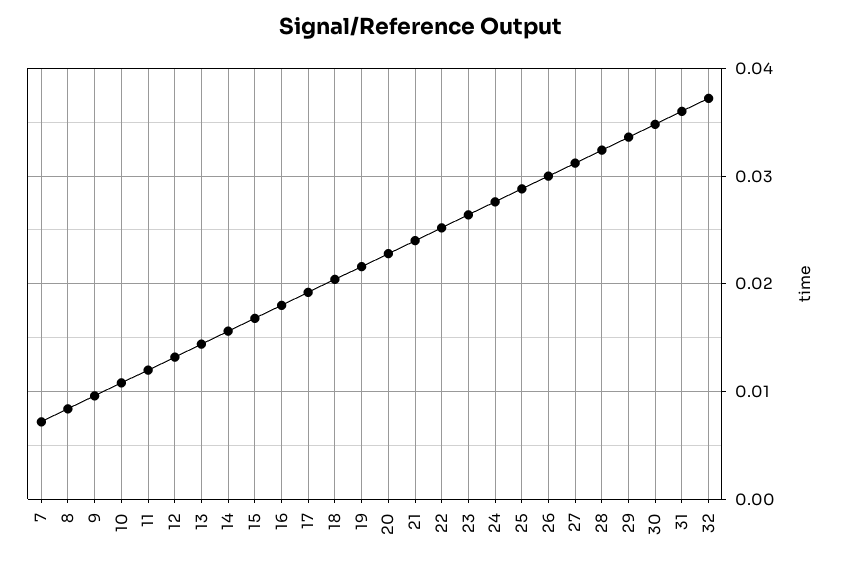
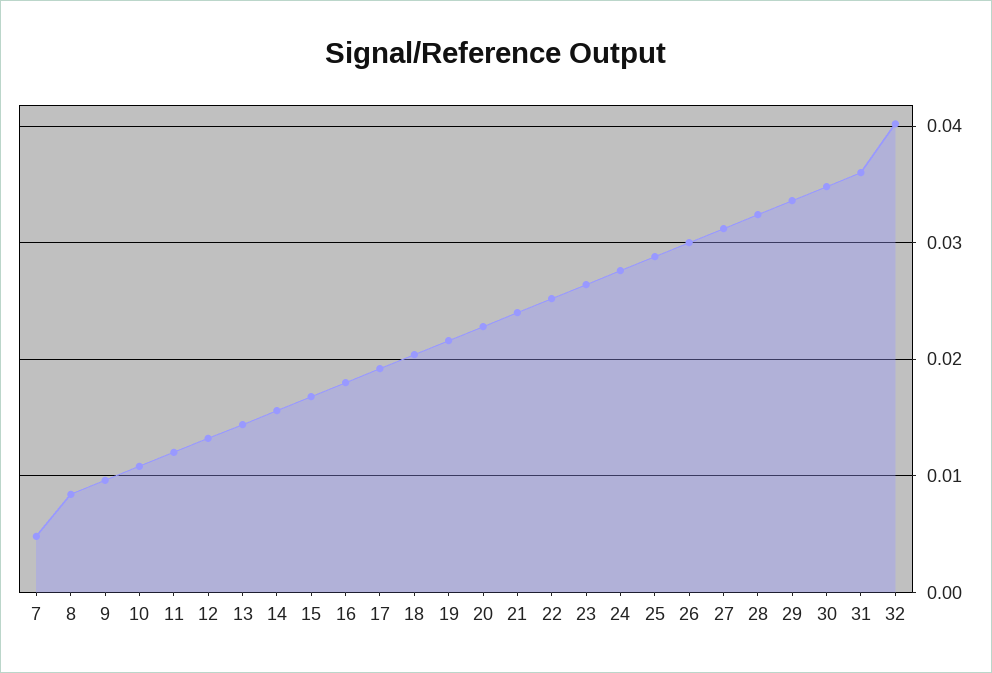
  {
-   "7": 0.007,
+   "7": 0.005,
    "8": 0.008,
    "9": 0.01,
    "10": 0.011,
    "11": 0.012,
    "12": 0.013,
    "13": 0.014,
    "14": 0.016,
    "15": 0.017,
    "16": 0.018,
    "17": 0.019,
    "18": 0.02,
    "19": 0.022,
    "20": 0.023,
    "21": 0.024,
    "22": 0.025,
    "23": 0.026,
    "24": 0.028,
    "25": 0.029,
    "26": 0.03,
    "27": 0.031,
    "28": 0.032,
    "29": 0.034,
    "30": 0.035,
    "31": 0.036,
-   "32": 0.037
+   "32": 0.04
  }

